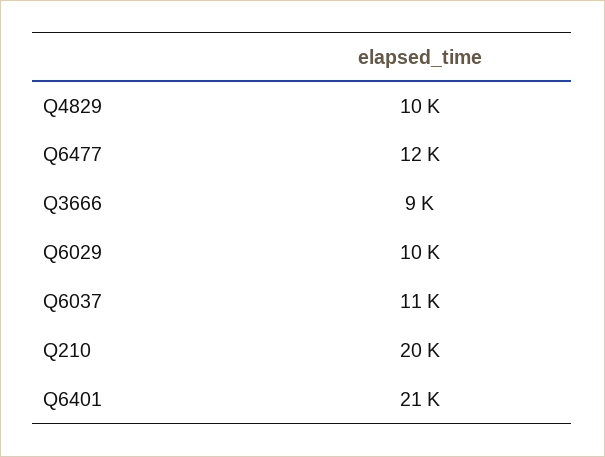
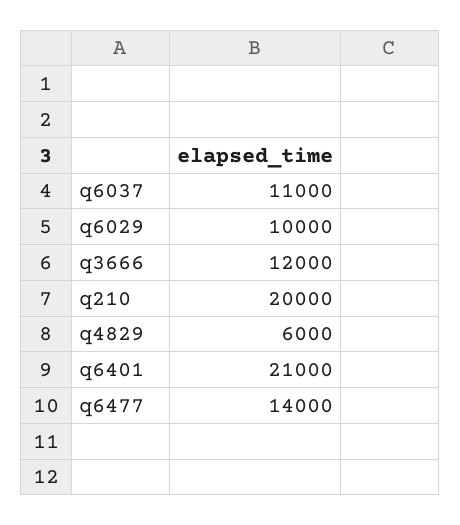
  {
-   "Q4829": 10000,
+   "Q4829": 6000,
-   "Q6477": 12000,
+   "Q6477": 14000,
-   "Q3666": 9000,
+   "Q3666": 12000,
    "Q6029": 10000,
    "Q6037": 11000,
    "Q210": 20000,
    "Q6401": 21000
  }

